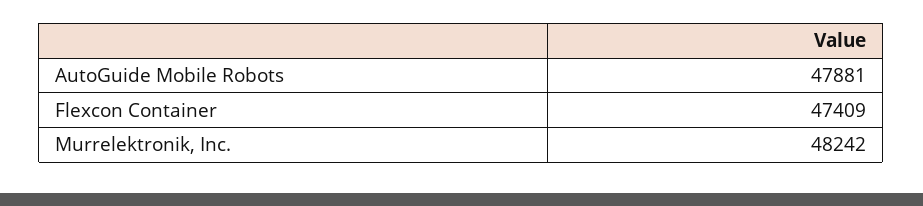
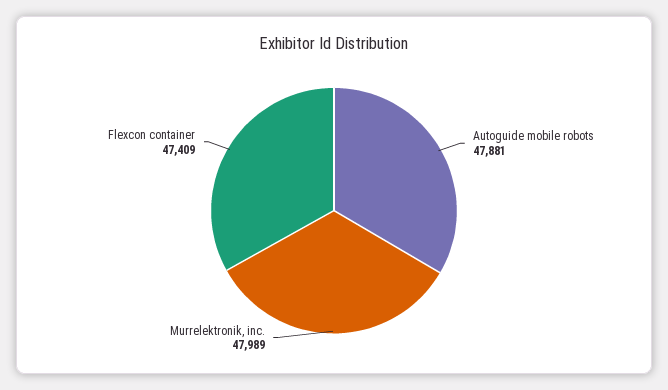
  {
    "AutoGuide Mobile Robots": 47881,
    "Flexcon Container": 47409,
-   "Murrelektronik, Inc.": 48242
+   "Murrelektronik, Inc.": 47989
  }

